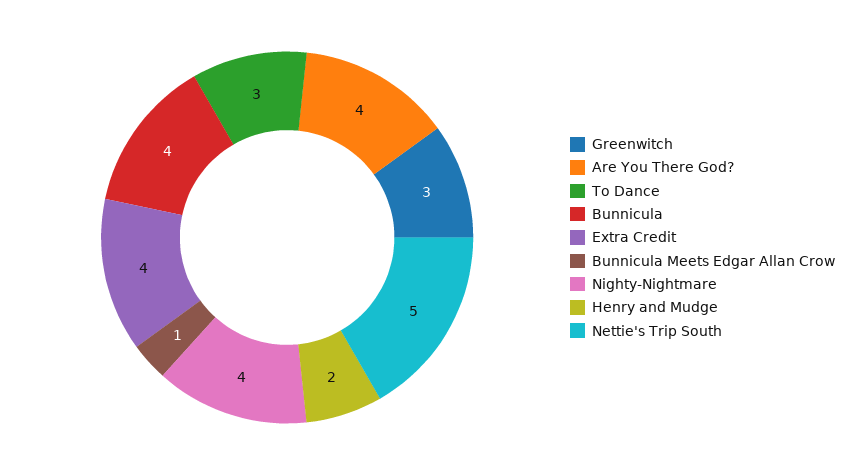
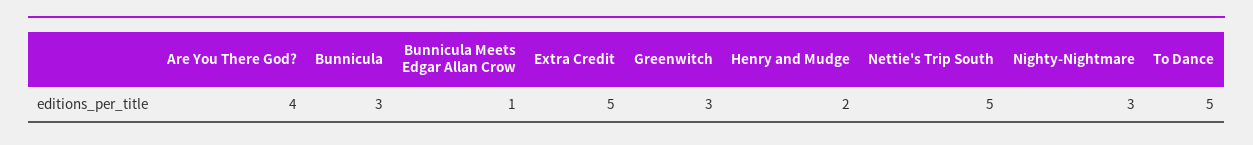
  {
    "Greenwitch": 3,
    "Are You There God?": 4,
-   "To Dance": 3,
+   "To Dance": 5,
-   "Bunnicula": 4,
+   "Bunnicula": 3,
-   "Extra Credit": 4,
+   "Extra Credit": 5,
    "Bunnicula Meets Edgar Allan Crow": 1,
-   "Nighty-Nightmare": 4,
+   "Nighty-Nightmare": 3,
    "Henry and Mudge": 2,
    "Nettie's Trip South": 5
  }

